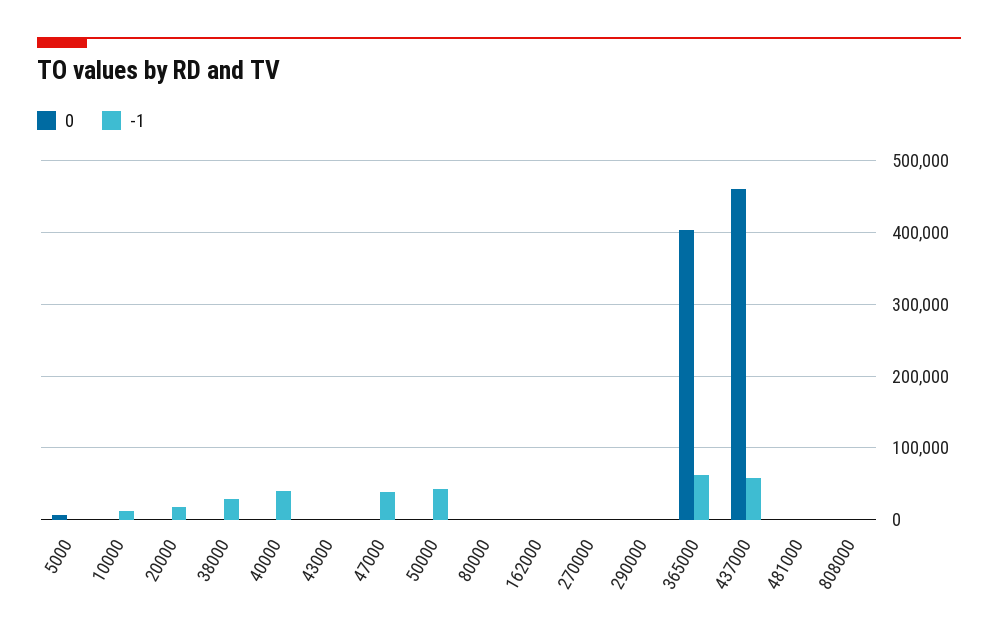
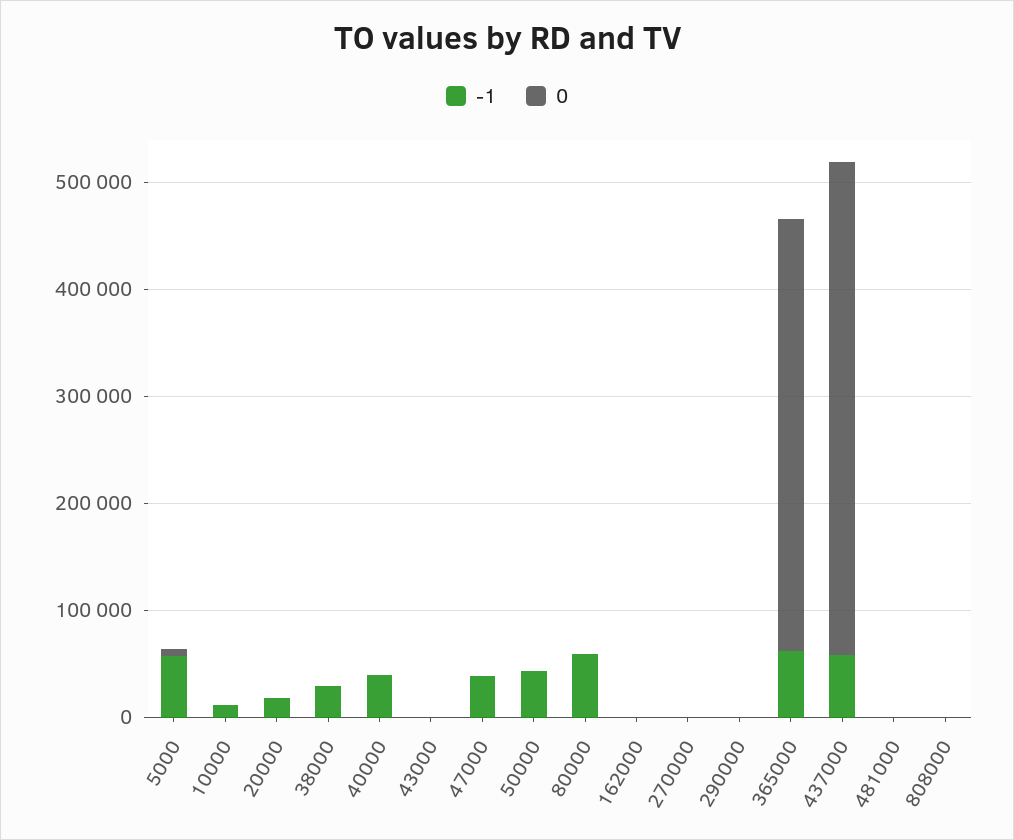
  {
    "0": {
      "5000": 10000,
      "10000": 0,
      "20000": 0,
      "38000": 0,
      "40000": 0,
      "43000": 0,
      "47000": 0,
      "50000": 0,
      "80000": 0,
      "162000": 0,
      "270000": 0,
      "290000": 0,
      "365000": 400000,
      "437000": 460000,
      "481000": 0,
      "808000": 0
    },
    "-1": {
-     "5000": 0,
+     "5000": 60000,
      "10000": 10000,
      "20000": 20000,
      "38000": 30000,
      "40000": 40000,
      "43000": 0,
      "47000": 40000,
      "50000": 40000,
-     "80000": 0,
+     "80000": 60000,
      "162000": 0,
      "270000": 0,
      "290000": 0,
      "365000": 60000,
      "437000": 60000,
      "481000": 0,
      "808000": 0
    }
  }

